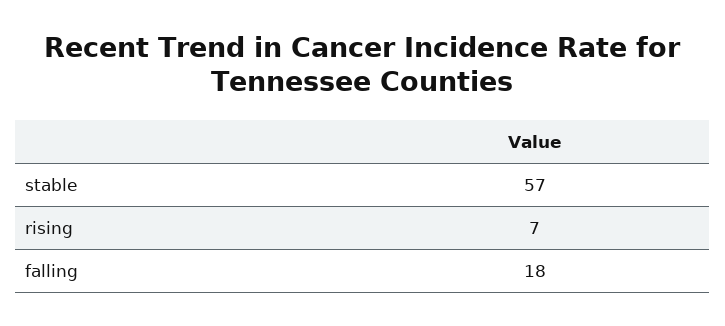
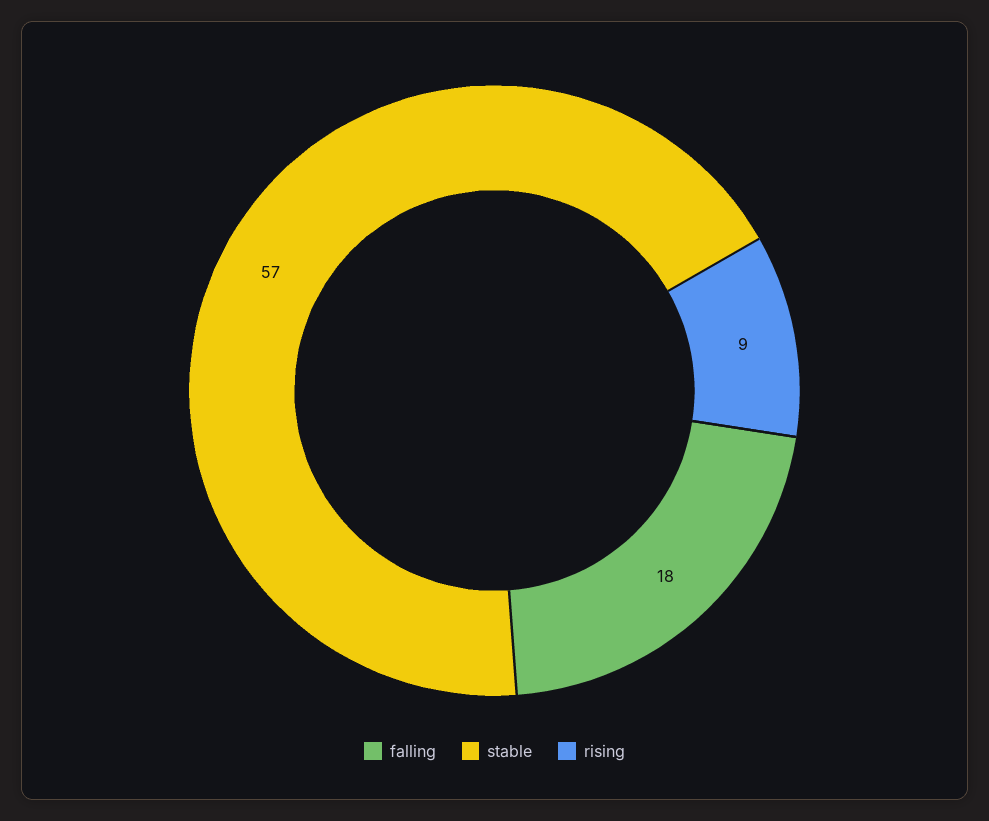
  {
    "stable": 57,
-   "rising": 7,
+   "rising": 9,
    "falling": 18
  }

